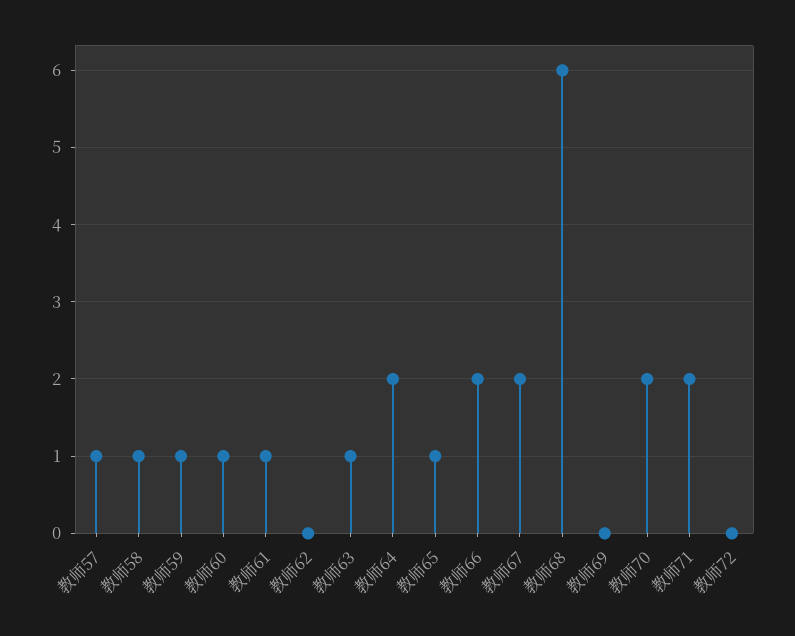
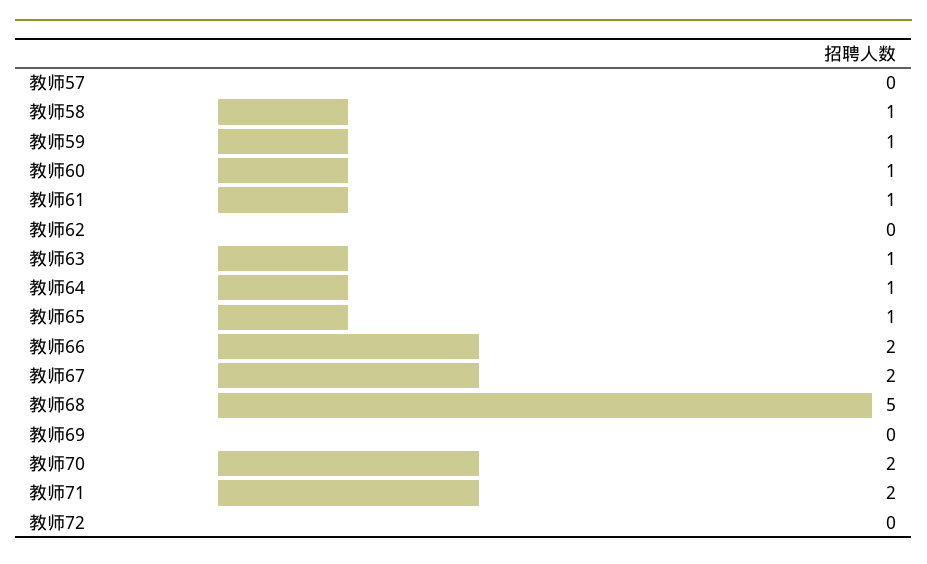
  {
-   "教师57": 1,
+   "教师57": 0,
    "教师58": 1,
    "教师59": 1,
    "教师60": 1,
    "教师61": 1,
    "教师62": 0,
    "教师63": 1,
-   "教师64": 2,
+   "教师64": 1,
    "教师65": 1,
    "教师66": 2,
    "教师67": 2,
-   "教师68": 6,
+   "教师68": 5,
    "教师69": 0,
    "教师70": 2,
    "教师71": 2,
    "教师72": 0
  }

